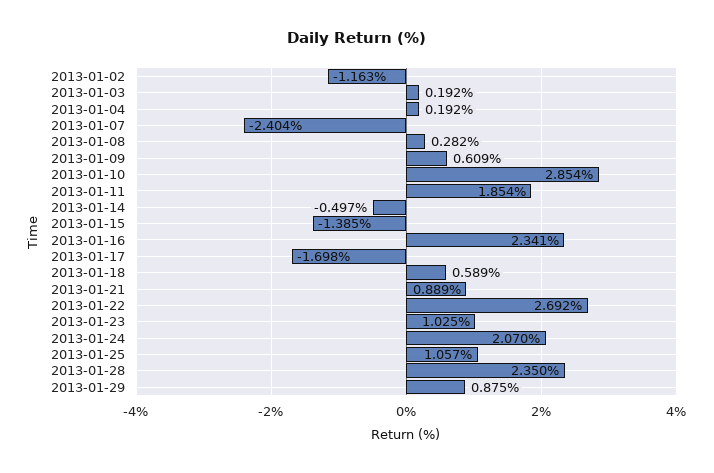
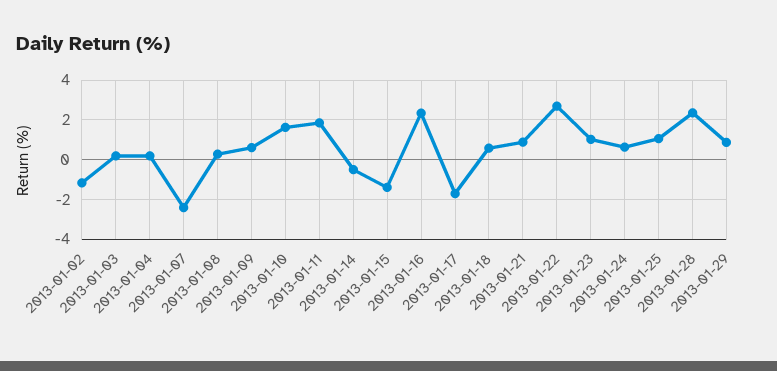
  {
    "2013-01-02": -1.163,
    "2013-01-03": 0.192,
    "2013-01-04": 0.192,
    "2013-01-07": -2.404,
    "2013-01-08": 0.282,
    "2013-01-09": 0.609,
-   "2013-01-10": 2.854,
+   "2013-01-10": 1.5,
    "2013-01-11": 1.854,
    "2013-01-14": -0.497,
    "2013-01-15": -1.385,
    "2013-01-16": 2.341,
    "2013-01-17": -1.698,
    "2013-01-18": 0.589,
    "2013-01-21": 0.889,
    "2013-01-22": 2.692,
    "2013-01-23": 1.025,
-   "2013-01-24": 2.07,
+   "2013-01-24": 0.5,
    "2013-01-25": 1.057,
    "2013-01-28": 2.35,
    "2013-01-29": 0.875
  }

